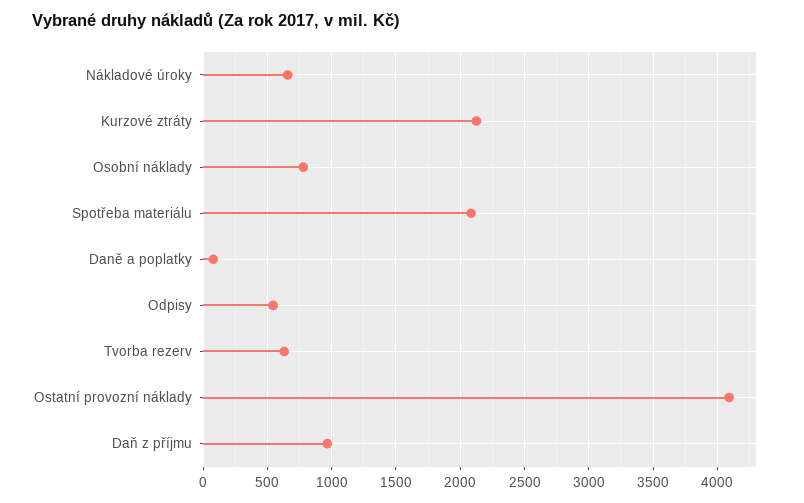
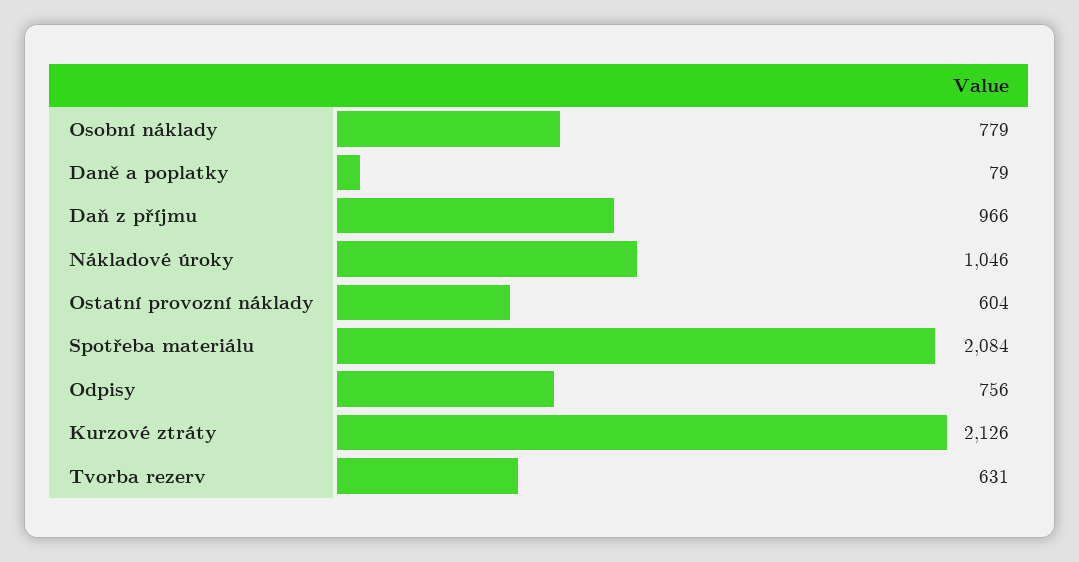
  {
-   "Nákladové úroky": 650,
+   "Nákladové úroky": 1046,
    "Kurzové ztráty": 2126,
    "Osobní náklady": 779,
    "Spotřeba materiálu": 2084,
    "Daně a poplatky": 79,
-   "Odpisy": 550,
+   "Odpisy": 756,
    "Tvorba rezerv": 631,
-   "Ostatní provozní náklady": 4100,
+   "Ostatní provozní náklady": 604,
    "Daň z příjmu": 966
  }

